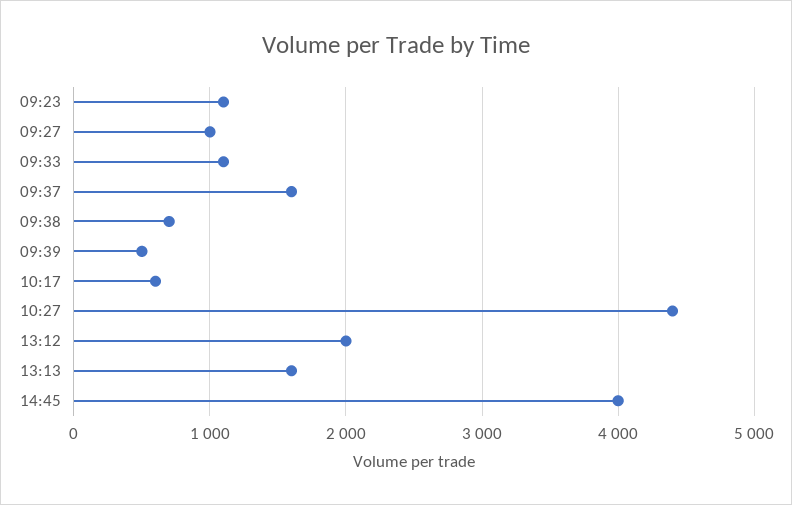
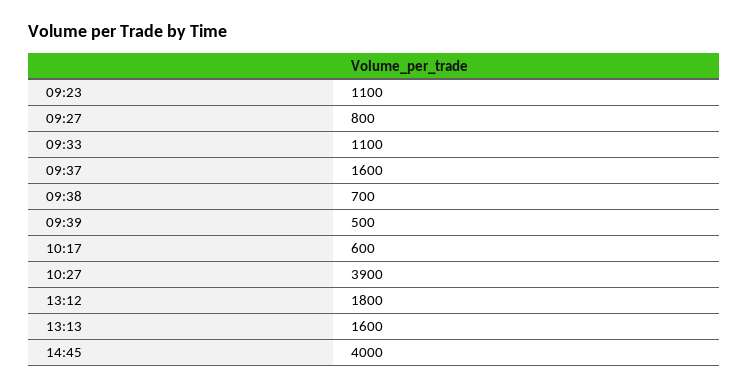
  {
    "09:23": 1100,
-   "09:27": 1000,
+   "09:27": 800,
    "09:33": 1100,
    "09:37": 1600,
    "09:38": 700,
    "09:39": 500,
    "10:17": 600,
-   "10:27": 4400,
+   "10:27": 3900,
-   "13:12": 2000,
+   "13:12": 1800,
    "13:13": 1600,
    "14:45": 4000
  }

